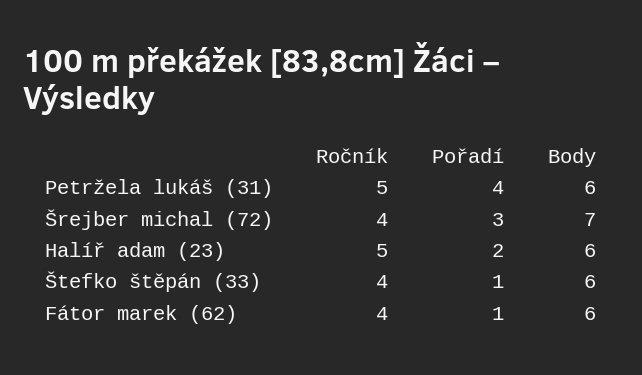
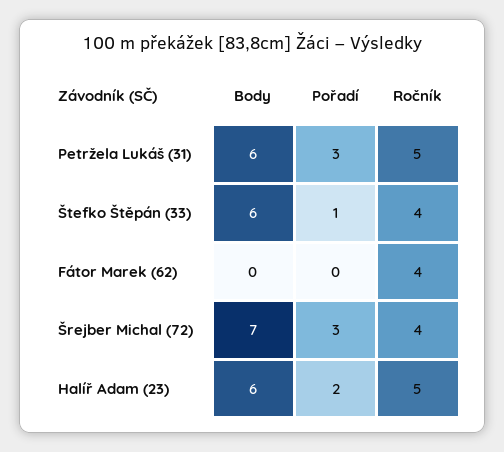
  {
    "Ročník": {
      "Petržela lukáš (31)": 5,
      "Šrejber michal (72)": 4,
      "Halíř adam (23)": 5,
      "Štefko štěpán (33)": 4,
      "Fátor marek (62)": 4
    },
    "Pořadí": {
-     "Petržela lukáš (31)": 4,
+     "Petržela lukáš (31)": 3,
      "Šrejber michal (72)": 3,
      "Halíř adam (23)": 2,
      "Štefko štěpán (33)": 1,
-     "Fátor marek (62)": 1
+     "Fátor marek (62)": 0
    },
    "Body": {
      "Petržela lukáš (31)": 6,
      "Šrejber michal (72)": 7,
      "Halíř adam (23)": 6,
      "Štefko štěpán (33)": 6,
-     "Fátor marek (62)": 6
+     "Fátor marek (62)": 0
    }
  }

